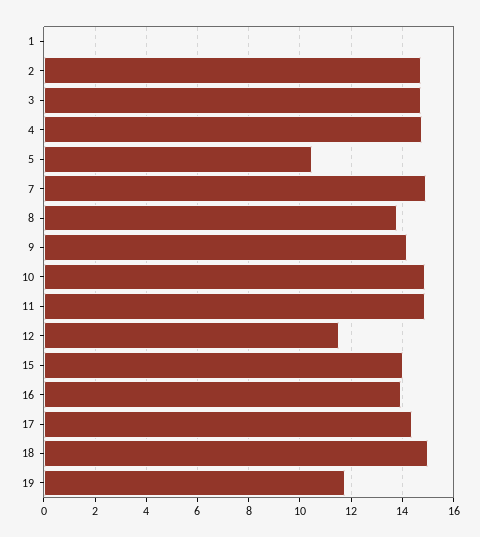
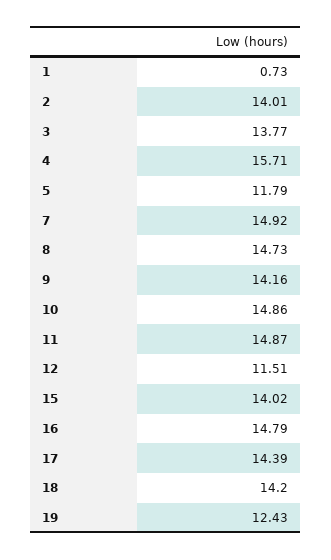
  {
-   "1": 0,
+   "1": 0.73,
-   "2": 14.75,
+   "2": 14.01,
-   "3": 14.75,
+   "3": 13.77,
-   "4": 14.75,
+   "4": 15.71,
-   "5": 10.5,
+   "5": 11.79,
    "7": 14.92,
-   "8": 13.75,
+   "8": 14.73,
    "9": 14.16,
    "10": 14.86,
    "11": 14.87,
    "12": 11.51,
    "15": 14.02,
-   "16": 14,
+   "16": 14.79,
    "17": 14.39,
-   "18": 15,
+   "18": 14.2,
-   "19": 11.75
+   "19": 12.43
  }

